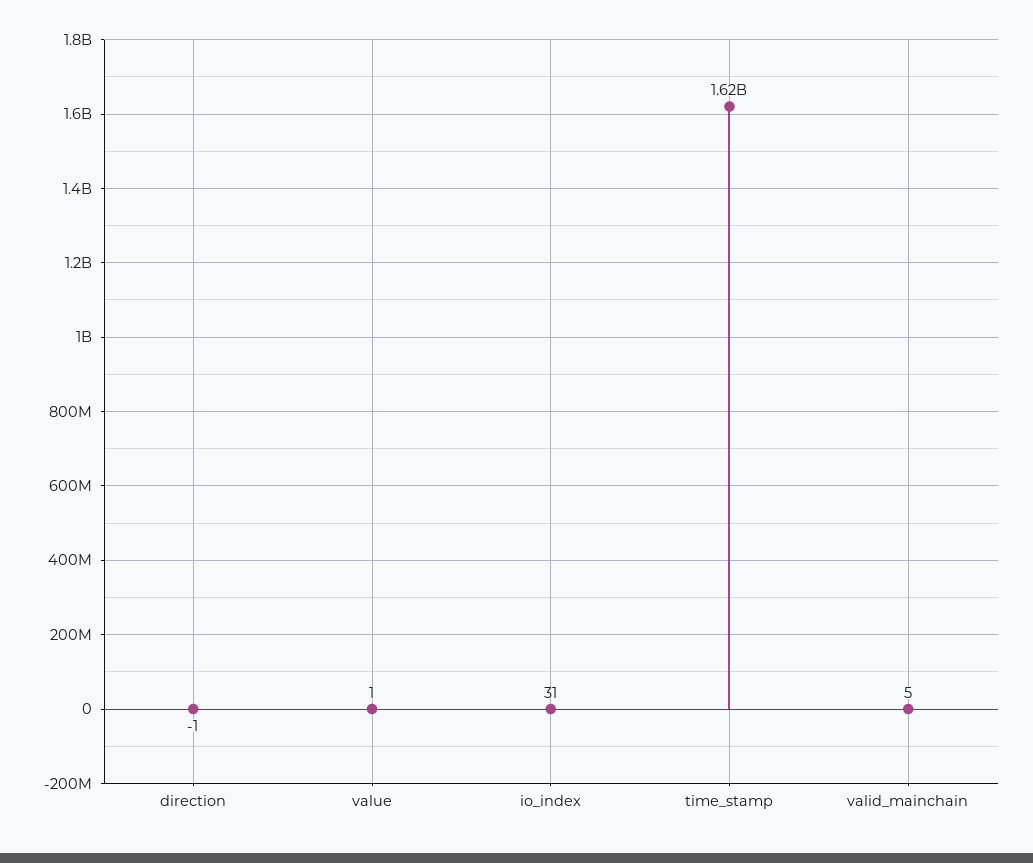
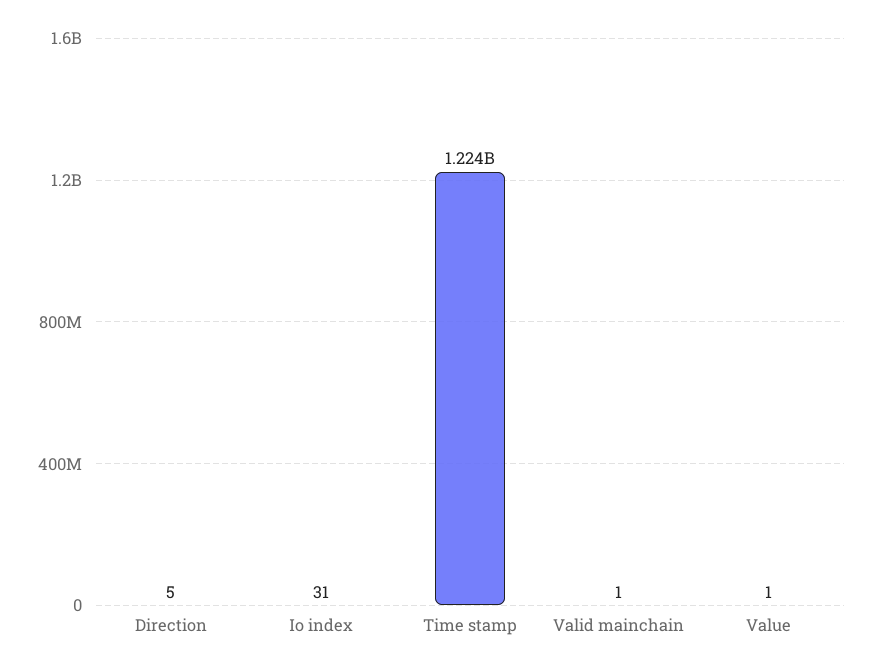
  {
-   "direction": -1,
+   "direction": 5,
    "value": 1,
    "io_index": 31,
-   "time_stamp": 1620000000,
+   "time_stamp": 1224000000,
-   "valid_mainchain": 5
+   "valid_mainchain": 1
  }

